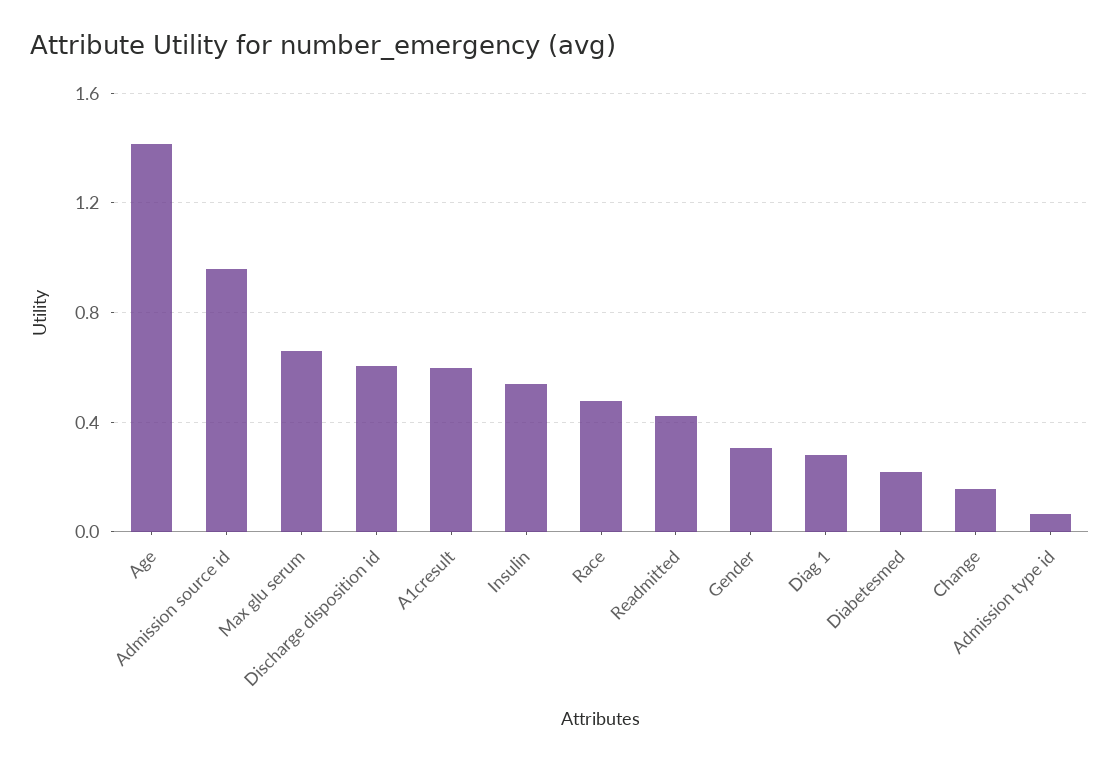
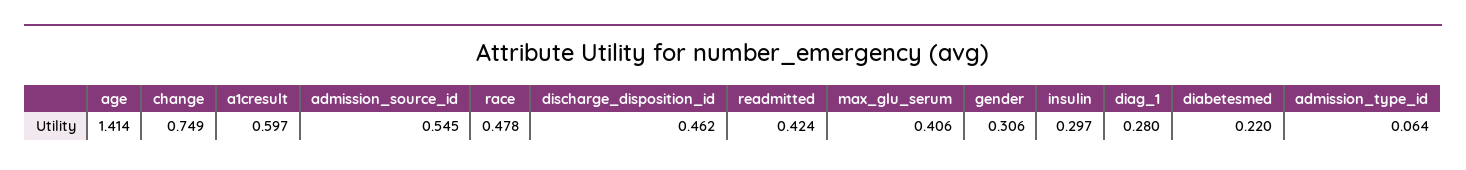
  {
    "Age": 1.414,
-   "Admission source id": 0.95,
+   "Admission source id": 0.545,
-   "Max glu serum": 0.65,
+   "Max glu serum": 0.406,
-   "Discharge disposition id": 0.6,
+   "Discharge disposition id": 0.462,
    "A1cresult": 0.597,
-   "Insulin": 0.55,
+   "Insulin": 0.297,
    "Race": 0.478,
    "Readmitted": 0.424,
    "Gender": 0.306,
    "Diag 1": 0.28,
    "Diabetesmed": 0.22,
-   "Change": 0.15,
+   "Change": 0.749,
    "Admission type id": 0.064
  }

